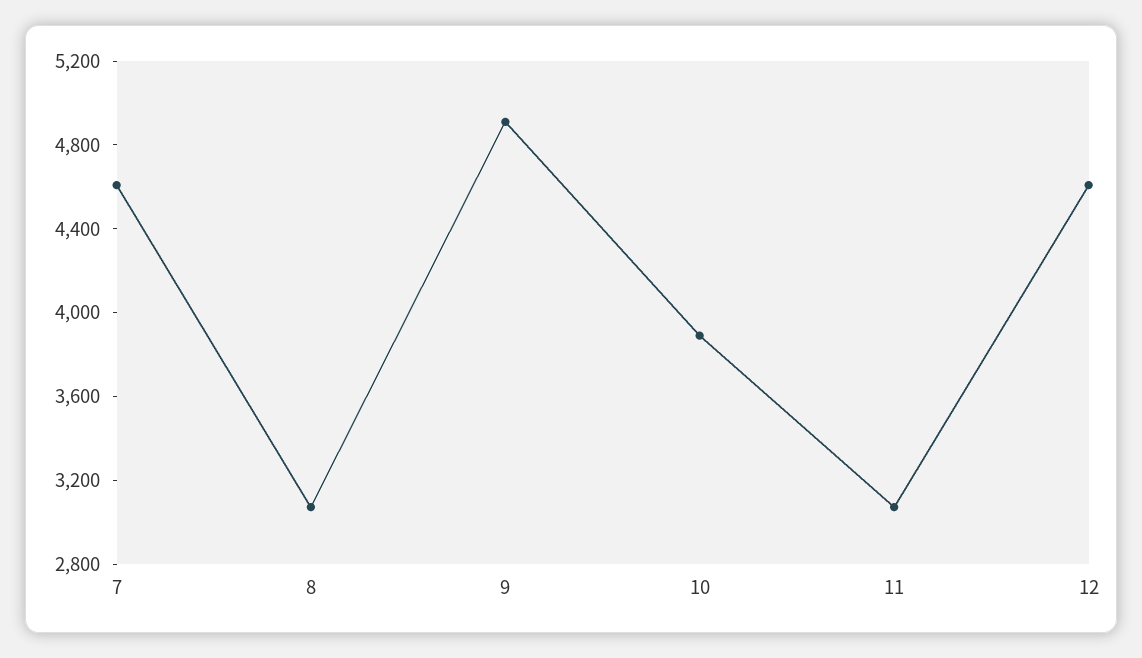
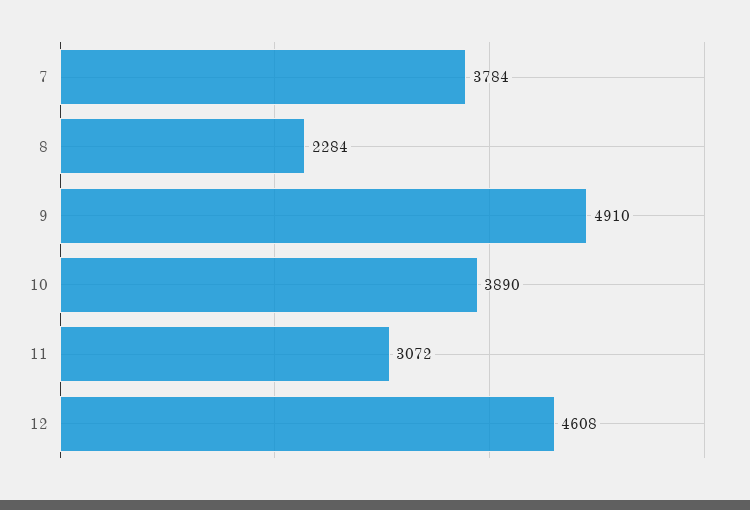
  {
-   "7": 4600,
+   "7": 3784,
-   "8": 3100,
+   "8": 2284,
    "9": 4910,
    "10": 3890,
    "11": 3072,
    "12": 4608
  }

